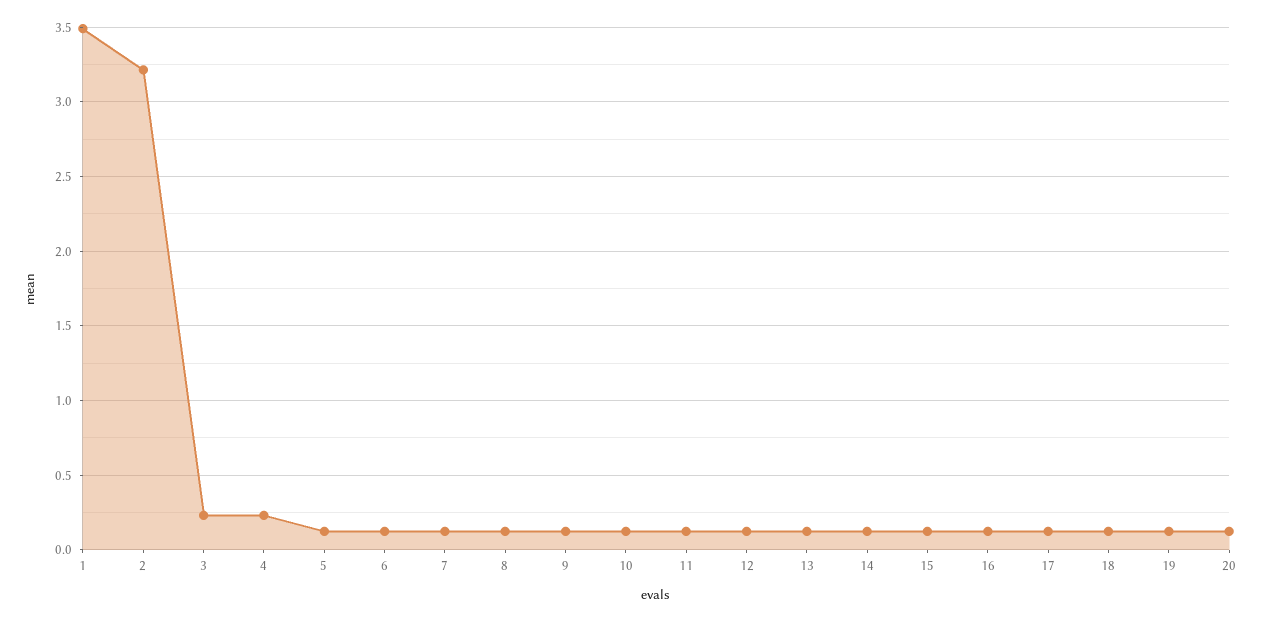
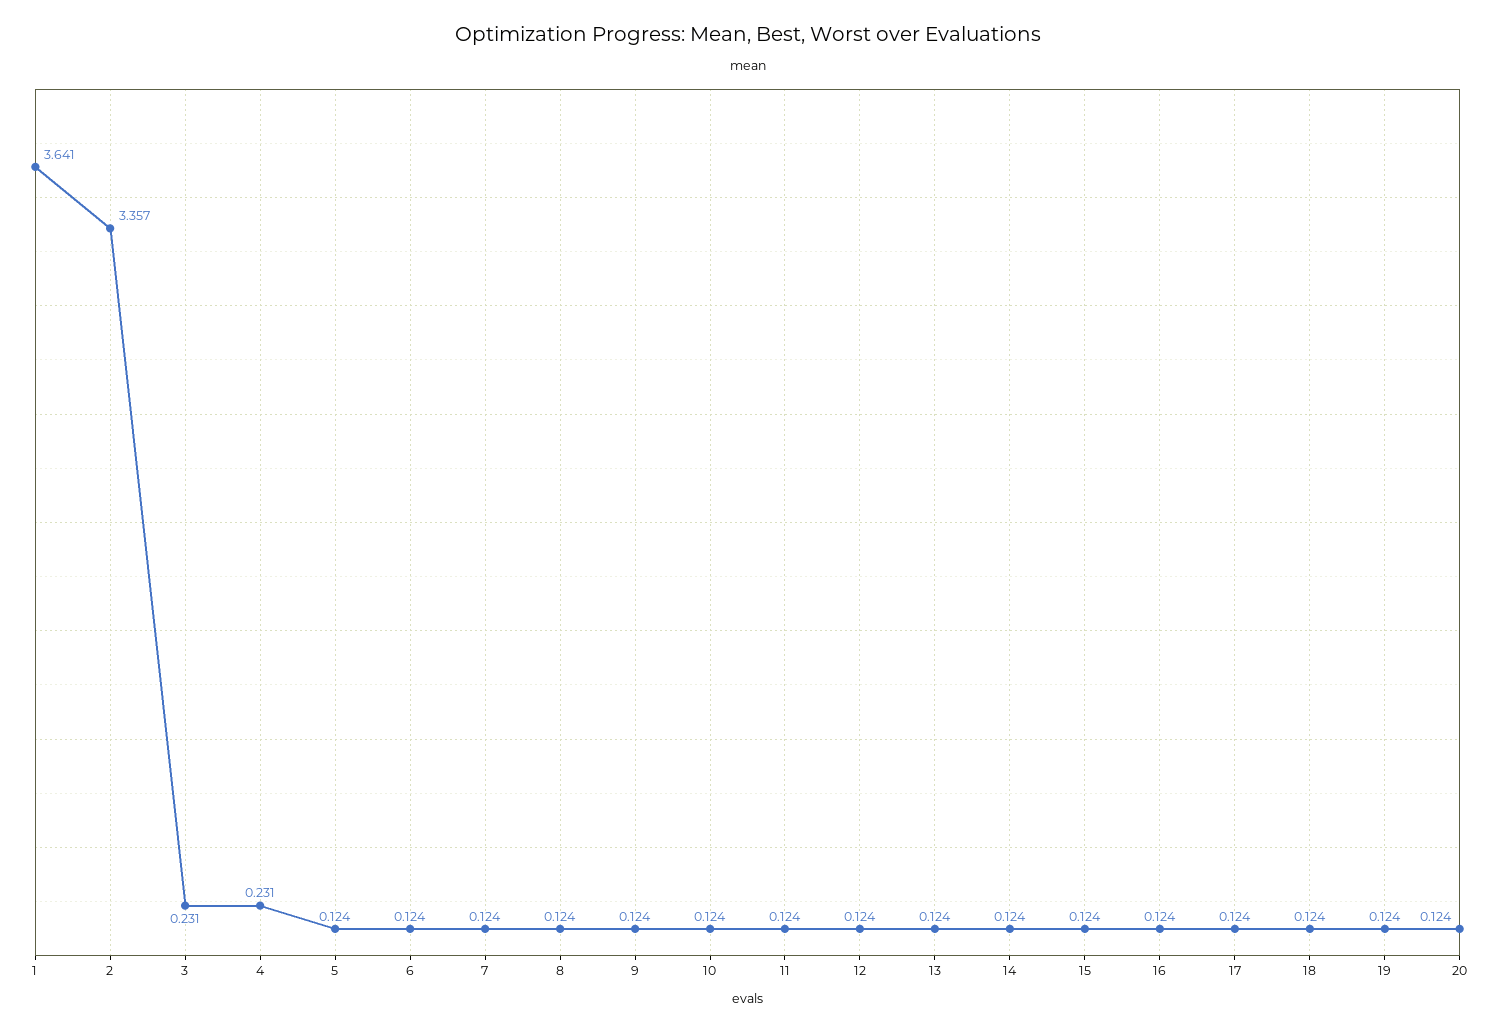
  {
-   "1": 3.5,
+   "1": 3.641,
-   "2": 3.2,
+   "2": 3.357,
    "3": 0.231,
    "4": 0.231,
    "5": 0.124,
    "6": 0.124,
    "7": 0.124,
    "8": 0.124,
    "9": 0.124,
    "10": 0.124,
    "11": 0.124,
    "12": 0.124,
    "13": 0.124,
    "14": 0.124,
    "15": 0.124,
    "16": 0.124,
    "17": 0.124,
    "18": 0.124,
    "19": 0.124,
    "20": 0.124
  }

